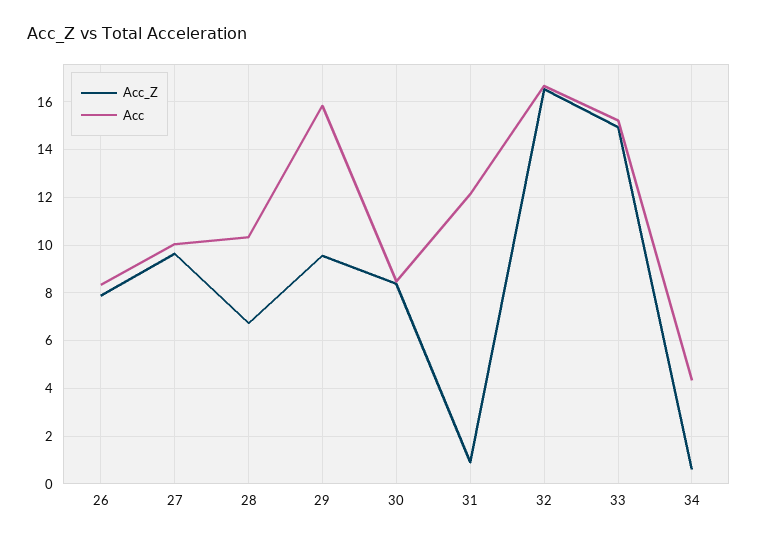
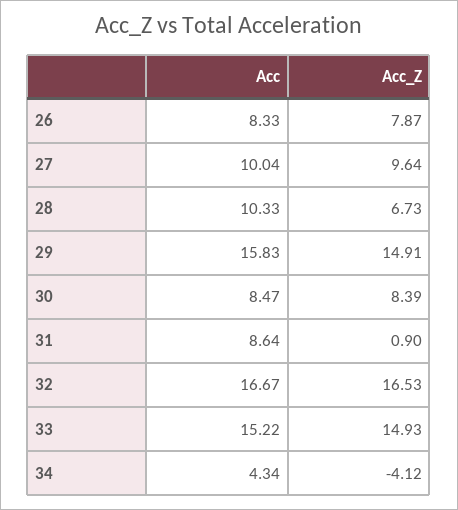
  {
    "Acc_Z": {
      "26": 7.87,
      "27": 9.64,
      "28": 6.73,
-     "29": 9.5,
+     "29": 14.91,
      "30": 8.39,
      "31": 0.9,
      "32": 16.53,
      "33": 14.93,
-     "34": 0.5
+     "34": -4.12
    },
    "Acc": {
      "26": 8.33,
      "27": 10.04,
      "28": 10.33,
      "29": 15.83,
      "30": 8.47,
-     "31": 12,
+     "31": 8.64,
      "32": 16.67,
      "33": 15.22,
      "34": 4.34
    }
  }

